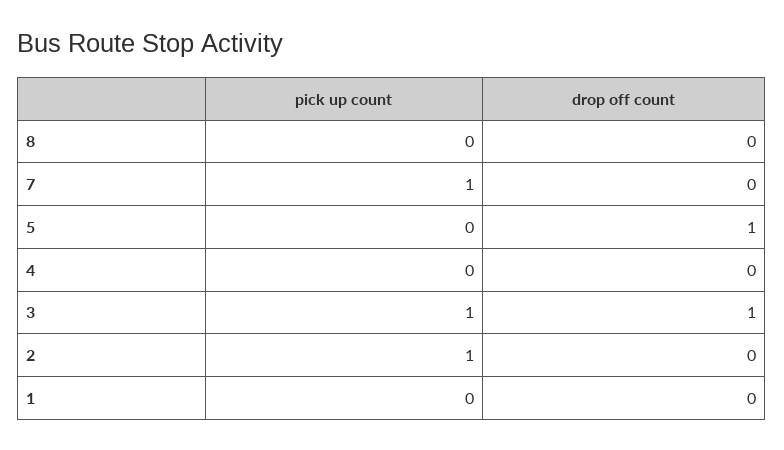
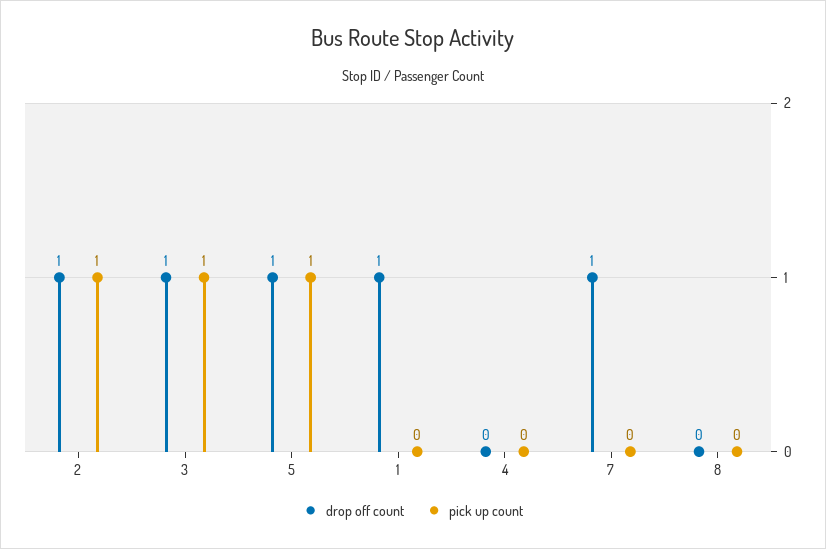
  {
    "pick up count": {
      "8": 0,
-     "7": 1,
+     "7": 0,
-     "5": 0,
+     "5": 1,
      "4": 0,
      "3": 1,
      "2": 1,
      "1": 0
    },
    "drop off count": {
      "8": 0,
-     "7": 0,
+     "7": 1,
      "5": 1,
      "4": 0,
      "3": 1,
-     "2": 0,
+     "2": 1,
-     "1": 0
+     "1": 1
    }
  }

